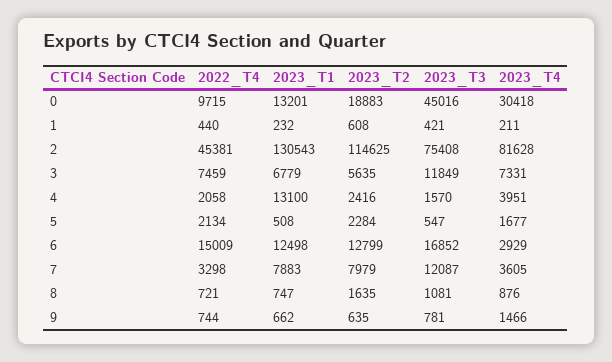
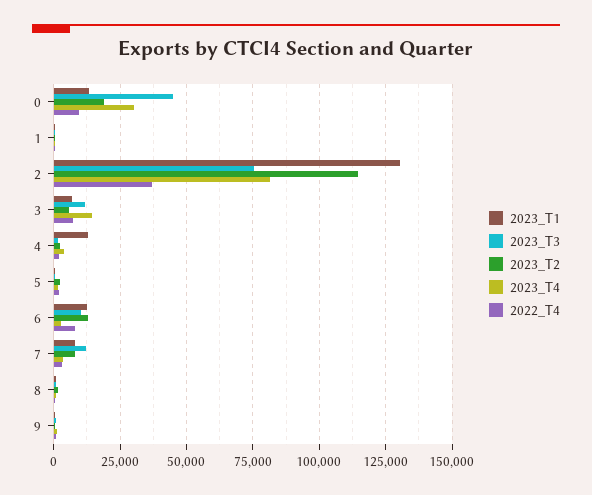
  {
    "2022_T4": {
      "0": 9715,
      "1": 440,
-     "2": 45381,
+     "2": 37500,
      "3": 7459,
      "4": 2058,
      "5": 2134,
-     "6": 15009,
+     "6": 7500,
      "7": 3298,
      "8": 721,
      "9": 744
    },
    "2023_T1": {
      "0": 13201,
      "1": 232,
      "2": 130543,
      "3": 6779,
      "4": 13100,
      "5": 508,
      "6": 12498,
      "7": 7883,
      "8": 747,
      "9": 662
    },
    "2023_T2": {
      "0": 18883,
      "1": 608,
      "2": 114625,
      "3": 5635,
      "4": 2416,
      "5": 2284,
      "6": 12799,
      "7": 7979,
      "8": 1635,
      "9": 635
    },
    "2023_T3": {
      "0": 45016,
      "1": 421,
      "2": 75408,
      "3": 11849,
      "4": 1570,
      "5": 547,
-     "6": 16852,
+     "6": 10000,
      "7": 12087,
      "8": 1081,
      "9": 781
    },
    "2023_T4": {
      "0": 30418,
      "1": 211,
      "2": 81628,
-     "3": 7331,
+     "3": 15000,
      "4": 3951,
      "5": 1677,
      "6": 2929,
      "7": 3605,
      "8": 876,
      "9": 1466
    }
  }

